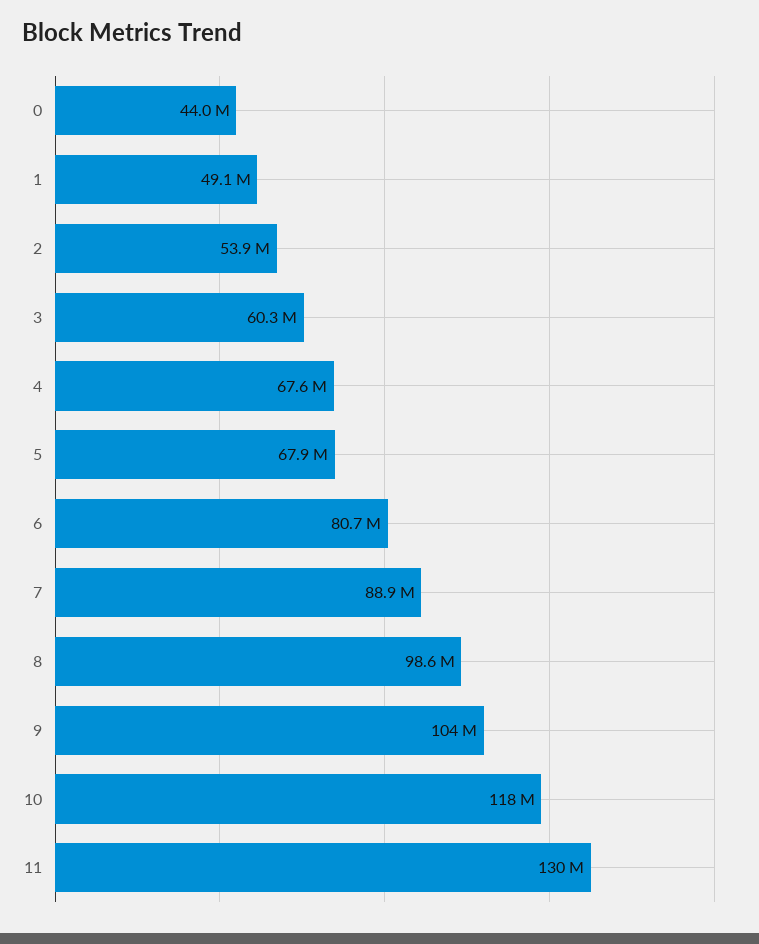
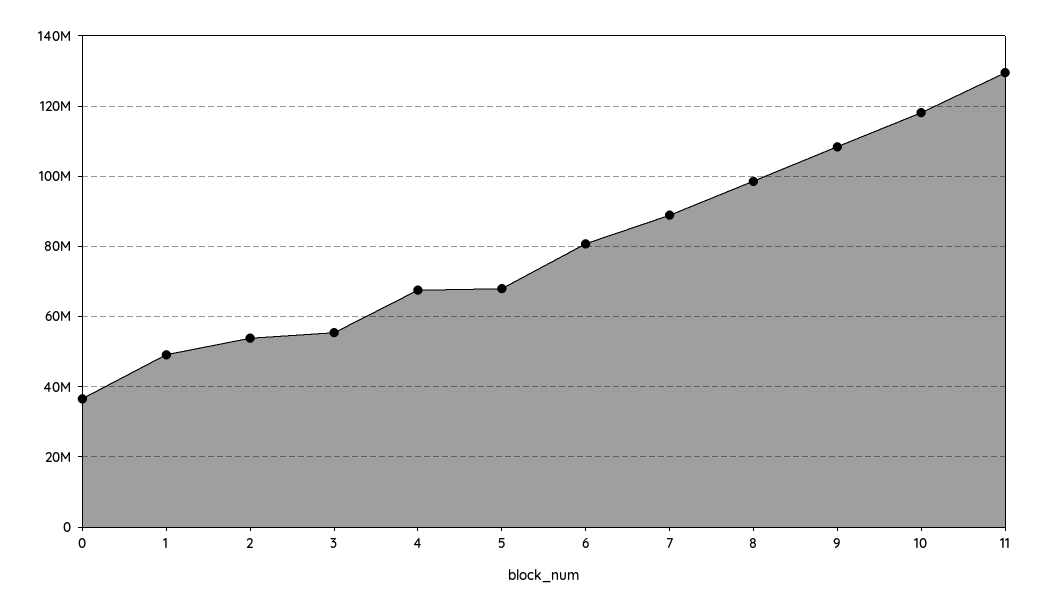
  {
-   "0": 44000000,
+   "0": 36000000,
    "1": 49100000,
    "2": 53900000,
-   "3": 60300000,
+   "3": 56000000,
    "4": 67600000,
    "5": 67900000,
    "6": 80700000,
    "7": 88900000,
    "8": 98600000,
-   "9": 104000000,
+   "9": 108000000,
    "10": 118000000,
    "11": 130000000
  }

